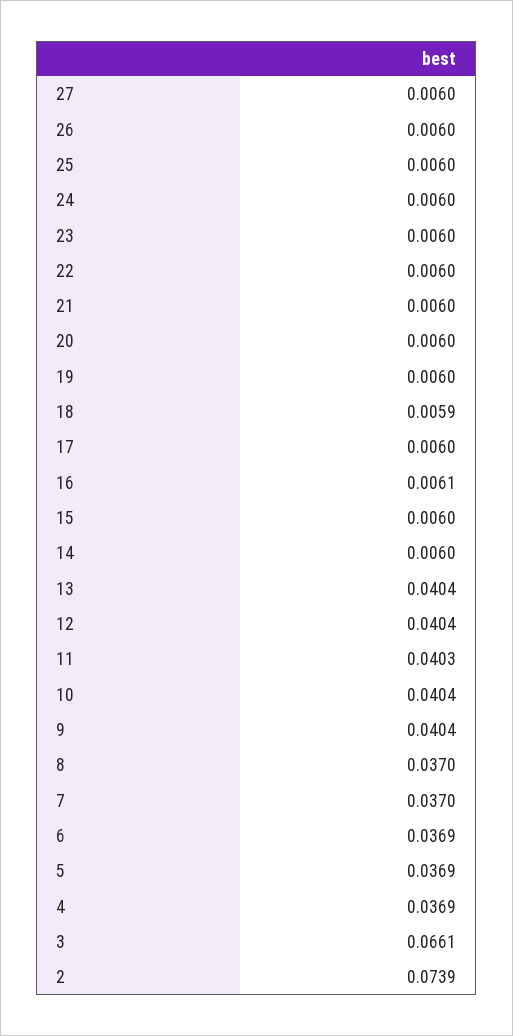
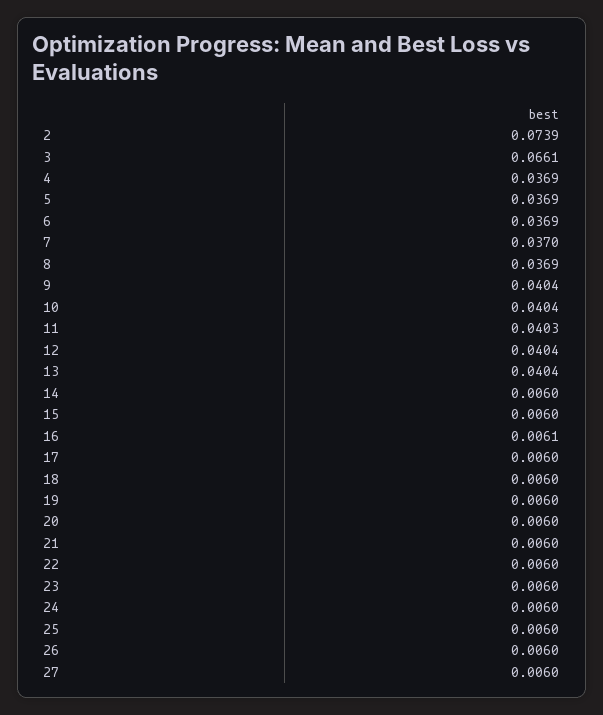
  {
    "27": 0.006,
    "26": 0.006,
    "25": 0.006,
    "24": 0.006,
    "23": 0.006,
    "22": 0.006,
    "21": 0.006,
    "20": 0.006,
    "19": 0.006,
-   "18": 0.0059,
+   "18": 0.006,
    "17": 0.006,
    "16": 0.0061,
    "15": 0.006,
    "14": 0.006,
    "13": 0.0404,
    "12": 0.0404,
    "11": 0.0403,
    "10": 0.0404,
    "9": 0.0404,
-   "8": 0.037,
+   "8": 0.0369,
    "7": 0.037,
    "6": 0.0369,
    "5": 0.0369,
    "4": 0.0369,
    "3": 0.0661,
    "2": 0.0739
  }

